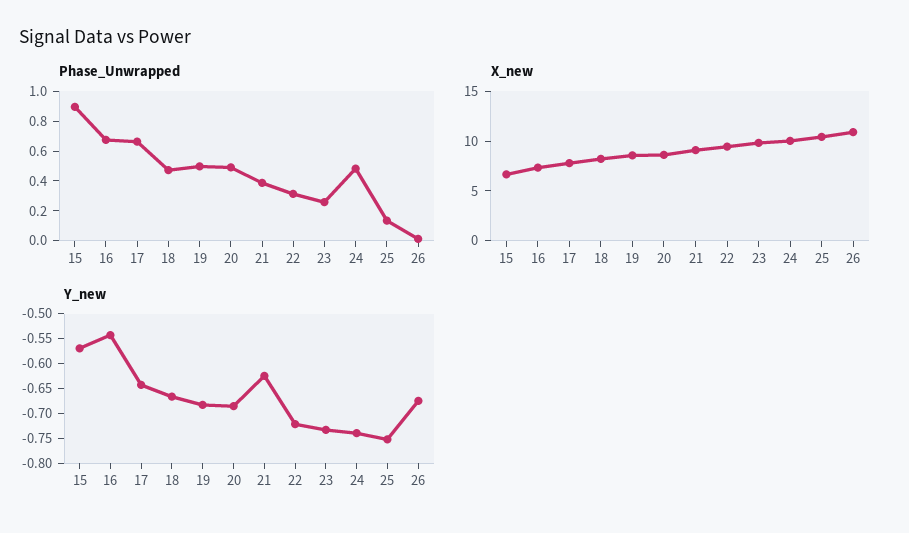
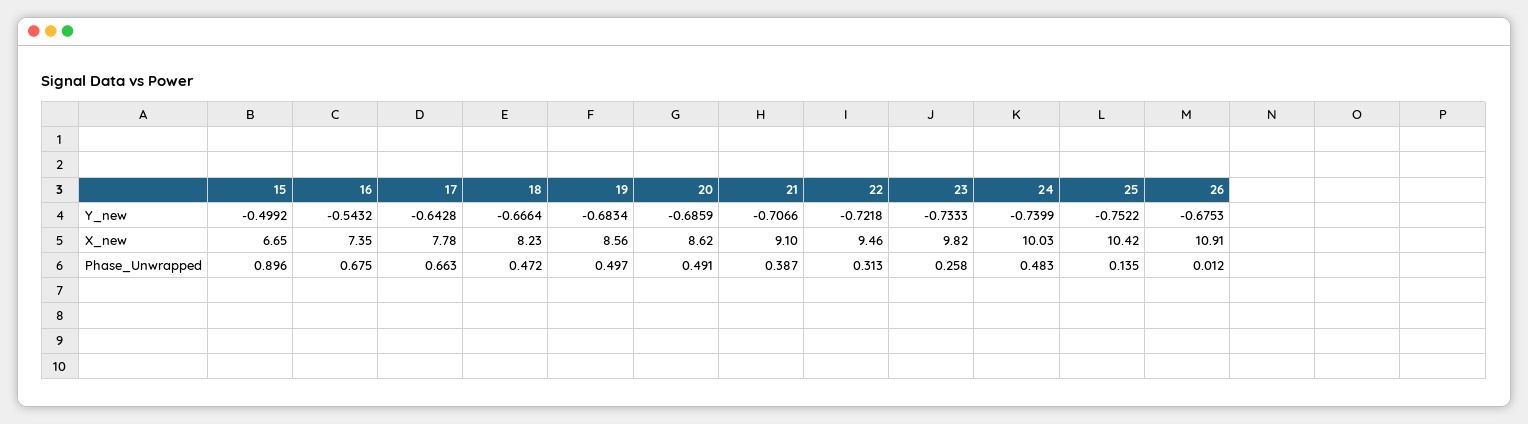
  {
    "Phase_Unwrapped": {
      "15": 0.896,
      "16": 0.675,
      "17": 0.663,
      "18": 0.472,
      "19": 0.497,
      "20": 0.491,
      "21": 0.387,
      "22": 0.313,
      "23": 0.258,
      "24": 0.483,
      "25": 0.135,
      "26": 0.012
    },
    "X_new": {
      "15": 6.65,
      "16": 7.35,
      "17": 7.78,
      "18": 8.23,
      "19": 8.56,
      "20": 8.62,
      "21": 9.1,
      "22": 9.46,
      "23": 9.82,
      "24": 10.03,
      "25": 10.42,
      "26": 10.91
    },
    "Y_new": {
-     "15": -0.575,
+     "15": -0.4992,
      "16": -0.5432,
      "17": -0.6428,
      "18": -0.6664,
      "19": -0.6834,
      "20": -0.6859,
-     "21": -0.625,
+     "21": -0.7066,
      "22": -0.7218,
      "23": -0.7333,
      "24": -0.7399,
      "25": -0.7522,
      "26": -0.6753
    }
  }

